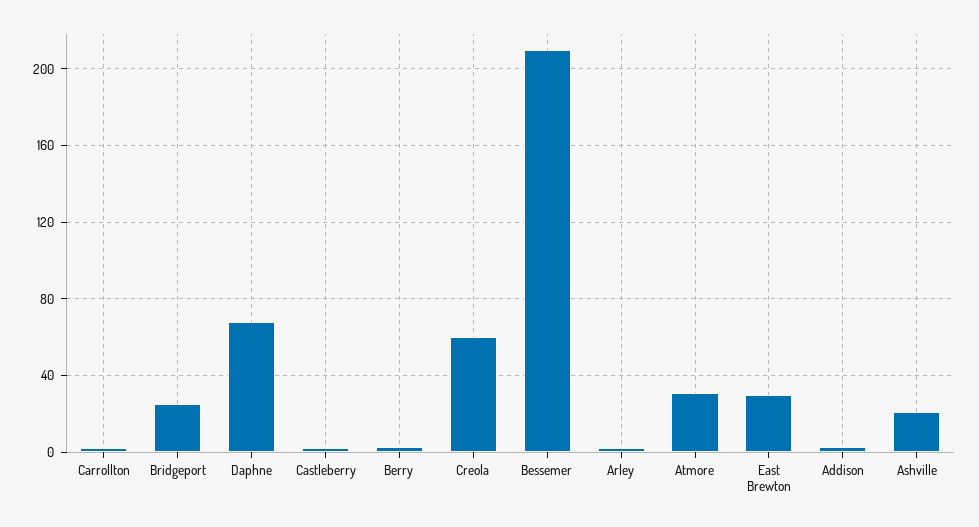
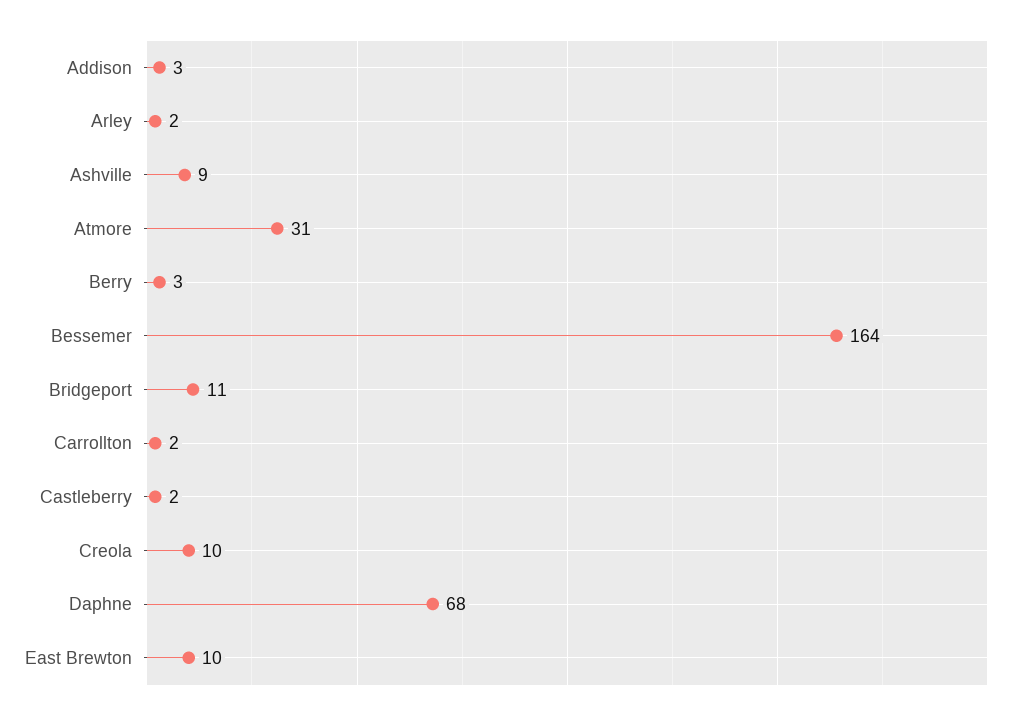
  {
    "Carrollton": 2,
-   "Bridgeport": 25,
+   "Bridgeport": 11,
    "Daphne": 68,
    "Castleberry": 2,
    "Berry": 3,
-   "Creola": 60,
+   "Creola": 10,
-   "Bessemer": 210,
+   "Bessemer": 164,
    "Arley": 2,
    "Atmore": 31,
-   "East Brewton": 30,
+   "East Brewton": 10,
    "Addison": 3,
-   "Ashville": 20
+   "Ashville": 9
  }

